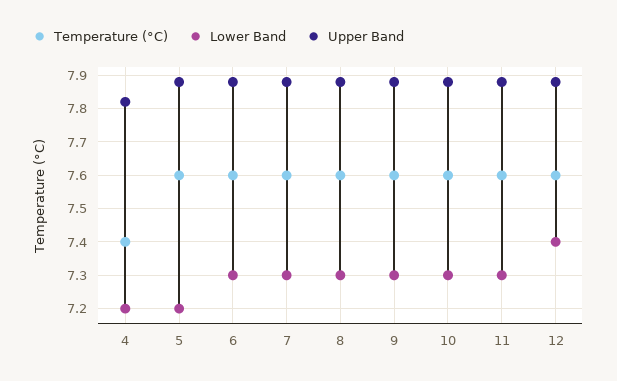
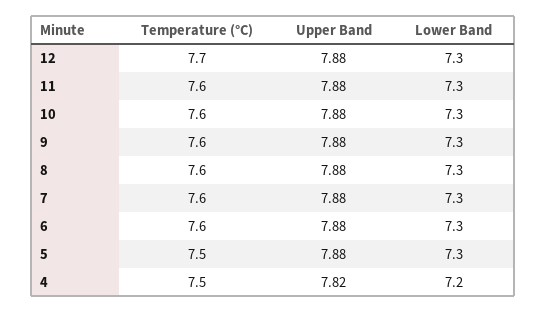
  {
    "Temperature (°C)": {
-     "4": 7.4,
+     "4": 7.5,
-     "5": 7.6,
+     "5": 7.5,
      "6": 7.6,
      "7": 7.6,
      "8": 7.6,
      "9": 7.6,
      "10": 7.6,
      "11": 7.6,
-     "12": 7.6
+     "12": 7.7
    },
    "Lower Band": {
      "4": 7.2,
-     "5": 7.2,
+     "5": 7.3,
      "6": 7.3,
      "7": 7.3,
      "8": 7.3,
      "9": 7.3,
      "10": 7.3,
      "11": 7.3,
-     "12": 7.4
+     "12": 7.3
    },
    "Upper Band": {
      "4": 7.82,
      "5": 7.88,
      "6": 7.88,
      "7": 7.88,
      "8": 7.88,
      "9": 7.88,
      "10": 7.88,
      "11": 7.88,
      "12": 7.88
    }
  }

